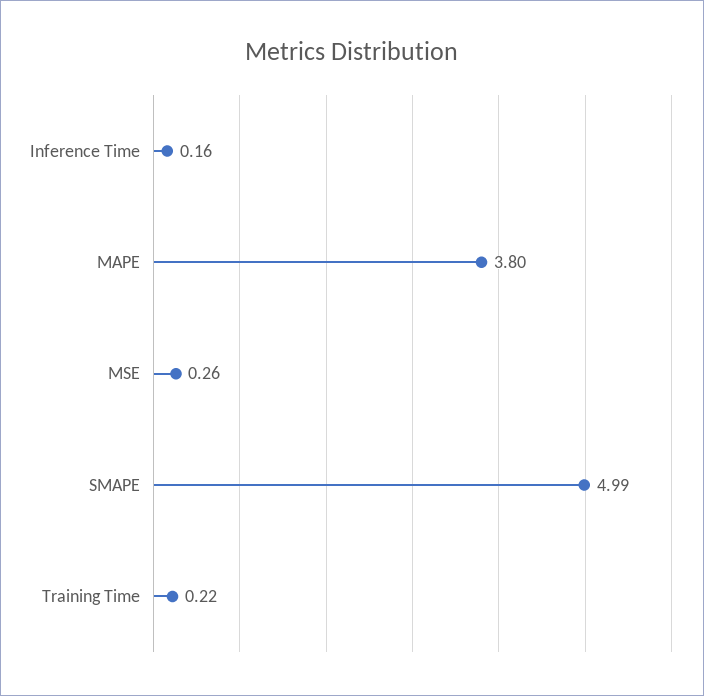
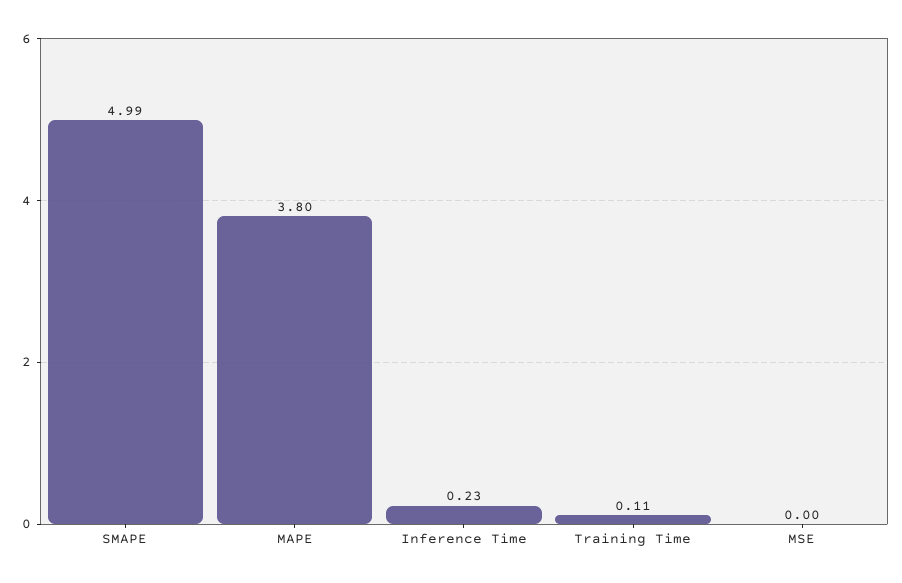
  {
-   "Inference Time": 0.16,
+   "Inference Time": 0.23,
    "MAPE": 3.8,
-   "MSE": 0.26,
+   "MSE": 0,
    "SMAPE": 4.99,
-   "Training Time": 0.22
+   "Training Time": 0.11
  }

